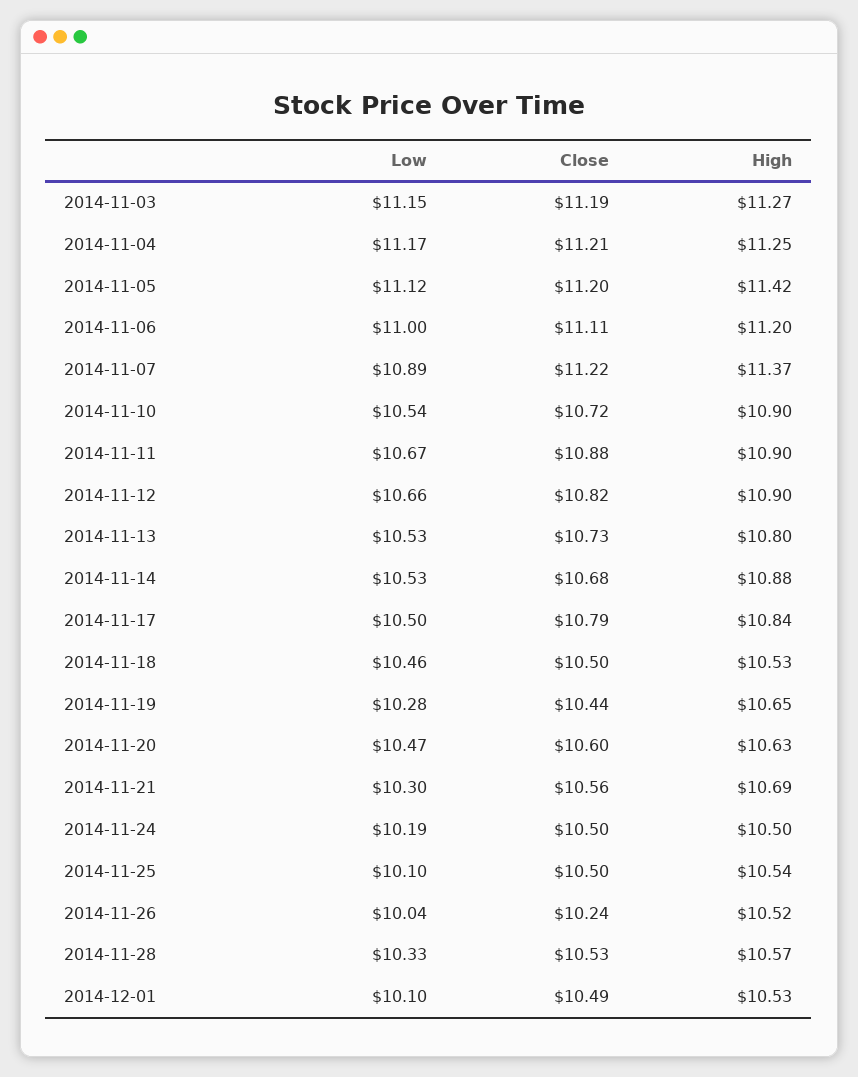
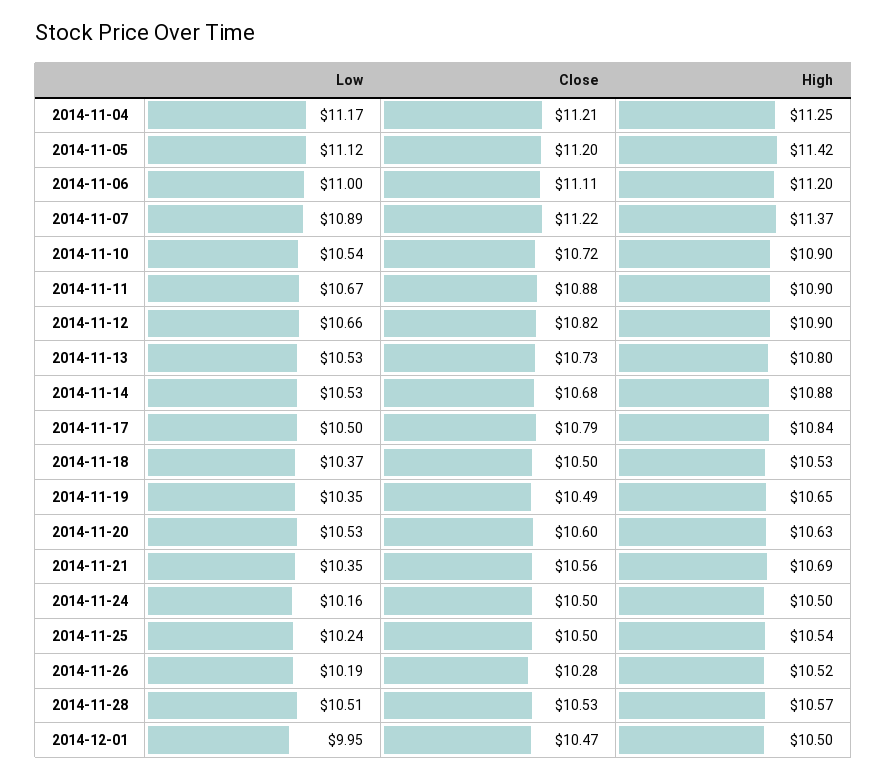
  {
    "Low": {
-     "2014-11-03": 11.15,
      "2014-11-04": 11.17,
      "2014-11-05": 11.12,
      "2014-11-06": 11,
      "2014-11-07": 10.89,
      "2014-11-10": 10.54,
      "2014-11-11": 10.67,
      "2014-11-12": 10.66,
      "2014-11-13": 10.53,
      "2014-11-14": 10.53,
      "2014-11-17": 10.5,
-     "2014-11-18": 10.46,
+     "2014-11-18": 10.37,
-     "2014-11-19": 10.28,
+     "2014-11-19": 10.35,
-     "2014-11-20": 10.47,
+     "2014-11-20": 10.53,
-     "2014-11-21": 10.3,
+     "2014-11-21": 10.35,
-     "2014-11-24": 10.19,
+     "2014-11-24": 10.16,
-     "2014-11-25": 10.1,
+     "2014-11-25": 10.24,
-     "2014-11-26": 10.04,
+     "2014-11-26": 10.19,
-     "2014-11-28": 10.33,
+     "2014-11-28": 10.51,
-     "2014-12-01": 10.1
+     "2014-12-01": 9.95
    },
    "Close": {
-     "2014-11-03": 11.19,
      "2014-11-04": 11.21,
      "2014-11-05": 11.2,
      "2014-11-06": 11.11,
      "2014-11-07": 11.22,
      "2014-11-10": 10.72,
      "2014-11-11": 10.88,
      "2014-11-12": 10.82,
      "2014-11-13": 10.73,
      "2014-11-14": 10.68,
      "2014-11-17": 10.79,
      "2014-11-18": 10.5,
-     "2014-11-19": 10.44,
+     "2014-11-19": 10.49,
      "2014-11-20": 10.6,
      "2014-11-21": 10.56,
      "2014-11-24": 10.5,
      "2014-11-25": 10.5,
-     "2014-11-26": 10.24,
+     "2014-11-26": 10.28,
      "2014-11-28": 10.53,
-     "2014-12-01": 10.49
+     "2014-12-01": 10.47
    },
    "High": {
-     "2014-11-03": 11.27,
      "2014-11-04": 11.25,
      "2014-11-05": 11.42,
      "2014-11-06": 11.2,
      "2014-11-07": 11.37,
      "2014-11-10": 10.9,
      "2014-11-11": 10.9,
      "2014-11-12": 10.9,
      "2014-11-13": 10.8,
      "2014-11-14": 10.88,
      "2014-11-17": 10.84,
      "2014-11-18": 10.53,
      "2014-11-19": 10.65,
      "2014-11-20": 10.63,
      "2014-11-21": 10.69,
      "2014-11-24": 10.5,
      "2014-11-25": 10.54,
      "2014-11-26": 10.52,
      "2014-11-28": 10.57,
-     "2014-12-01": 10.53
+     "2014-12-01": 10.5
    }
  }

